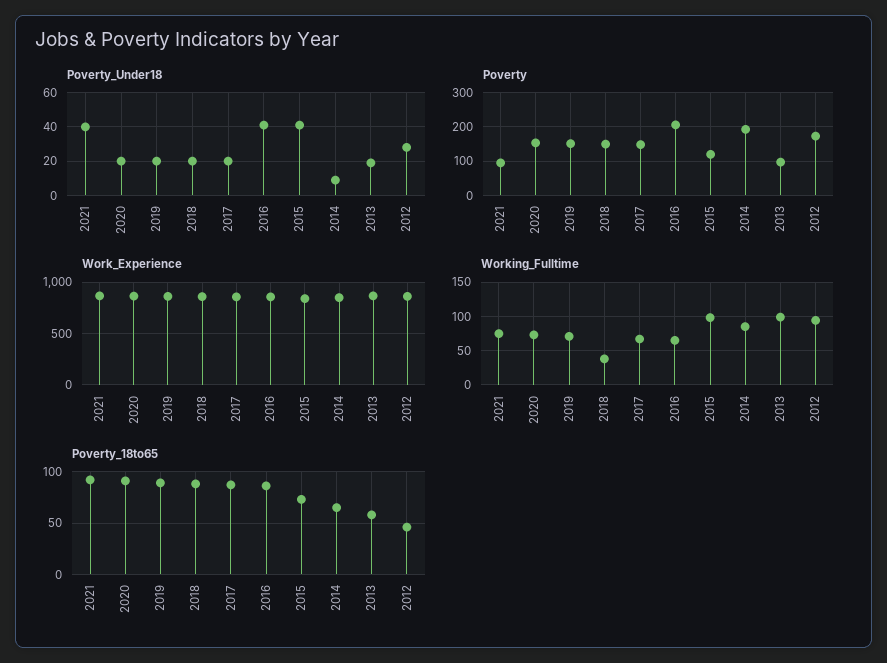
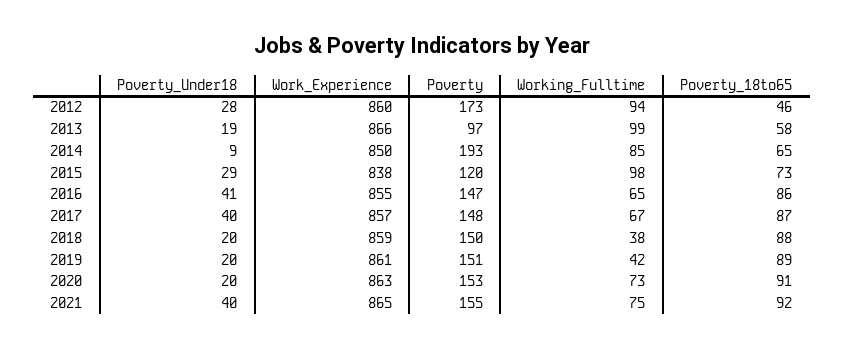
  {
    "Poverty_Under18": {
      "2021": 40,
      "2020": 20,
      "2019": 20,
      "2018": 20,
-     "2017": 20,
+     "2017": 40,
      "2016": 41,
-     "2015": 40,
+     "2015": 29,
      "2014": 9,
      "2013": 19,
      "2012": 28
    },
    "Poverty": {
-     "2021": 100,
+     "2021": 155,
      "2020": 153,
      "2019": 151,
      "2018": 150,
      "2017": 148,
-     "2016": 200,
+     "2016": 147,
      "2015": 120,
      "2014": 193,
      "2013": 97,
      "2012": 173
    },
    "Work_Experience": {
      "2021": 865,
      "2020": 863,
      "2019": 861,
      "2018": 859,
      "2017": 857,
      "2016": 855,
      "2015": 838,
      "2014": 850,
      "2013": 866,
      "2012": 860
    },
    "Working_Fulltime": {
      "2021": 75,
      "2020": 73,
-     "2019": 70,
+     "2019": 42,
      "2018": 38,
      "2017": 67,
      "2016": 65,
      "2015": 98,
      "2014": 85,
      "2013": 99,
      "2012": 94
    },
    "Poverty_18to65": {
      "2021": 92,
      "2020": 91,
      "2019": 89,
      "2018": 88,
      "2017": 87,
      "2016": 86,
      "2015": 73,
      "2014": 65,
      "2013": 58,
      "2012": 46
    }
  }

